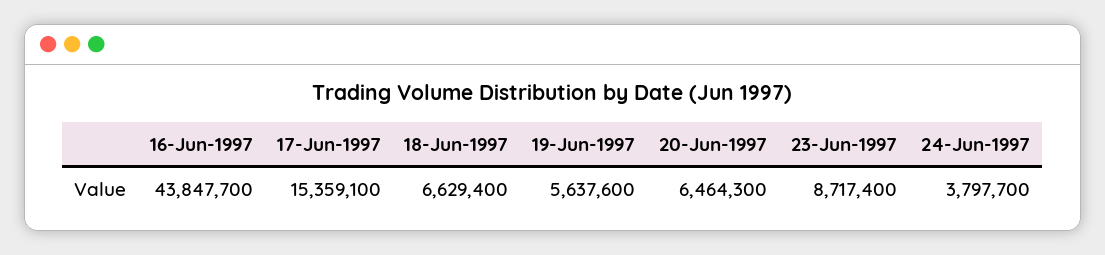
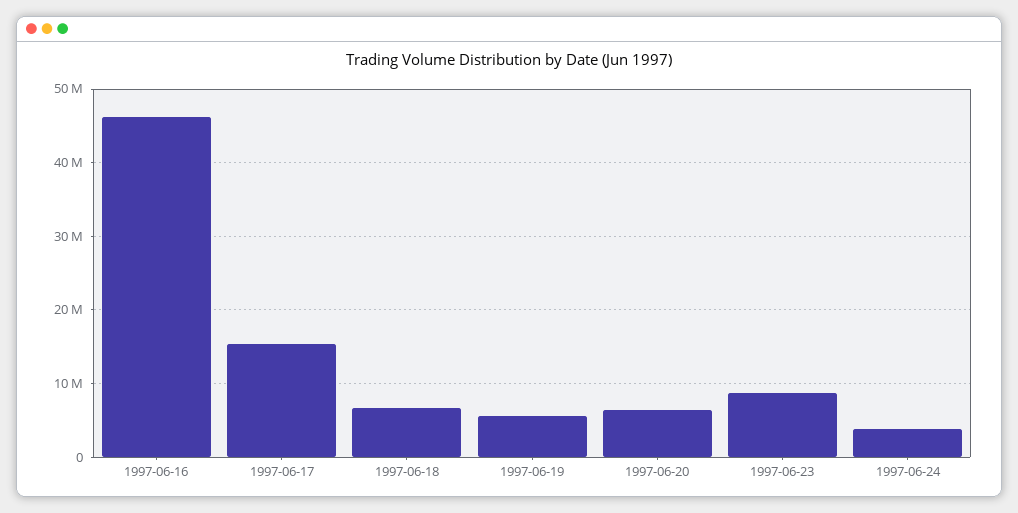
  {
-   "16-Jun-1997": 43847700,
+   "16-Jun-1997": 46000000,
    "17-Jun-1997": 15359100,
    "18-Jun-1997": 6629400,
    "19-Jun-1997": 5637600,
    "20-Jun-1997": 6464300,
    "23-Jun-1997": 8717400,
    "24-Jun-1997": 3797700
  }

